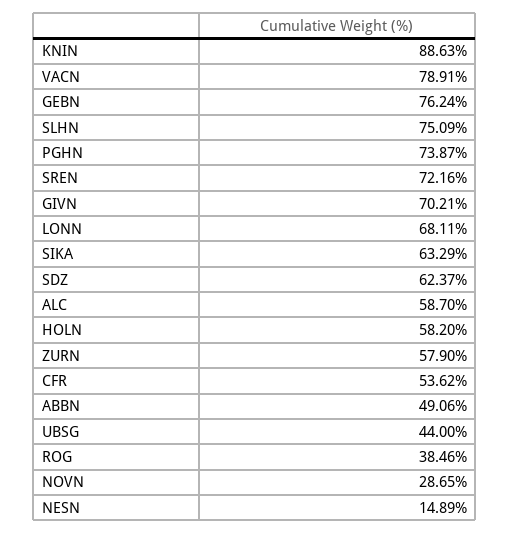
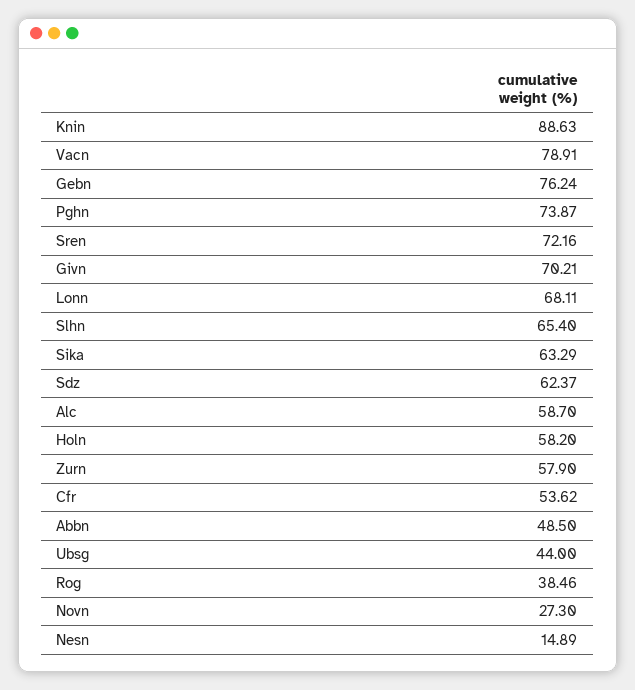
  {
    "KNIN": 88.63,
    "VACN": 78.91,
    "GEBN": 76.24,
-   "SLHN": 75.09,
+   "SLHN": 65.4,
    "PGHN": 73.87,
    "SREN": 72.16,
    "GIVN": 70.21,
    "LONN": 68.11,
    "SIKA": 63.29,
    "SDZ": 62.37,
    "ALC": 58.7,
    "HOLN": 58.2,
    "ZURN": 57.9,
    "CFR": 53.62,
-   "ABBN": 49.06,
+   "ABBN": 48.5,
    "UBSG": 44,
    "ROG": 38.46,
-   "NOVN": 28.65,
+   "NOVN": 27.3,
    "NESN": 14.89
  }

